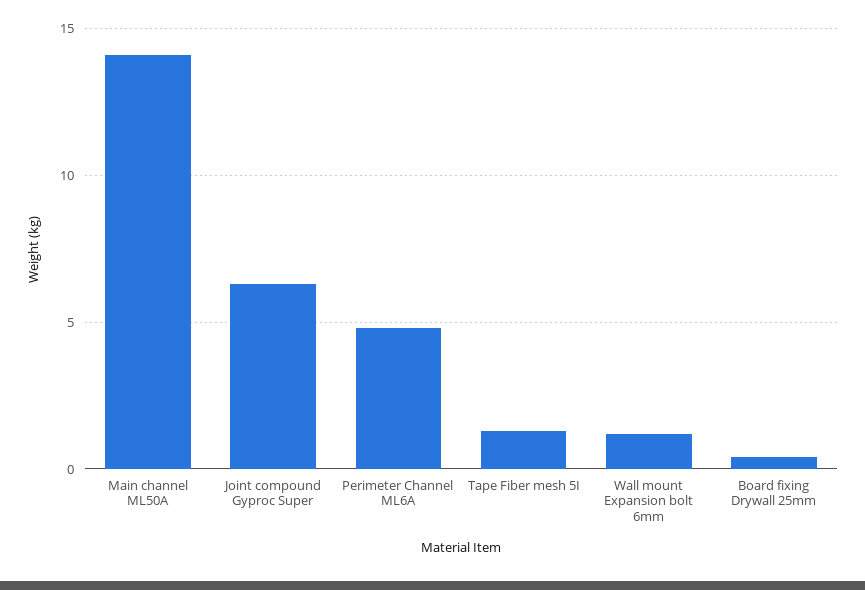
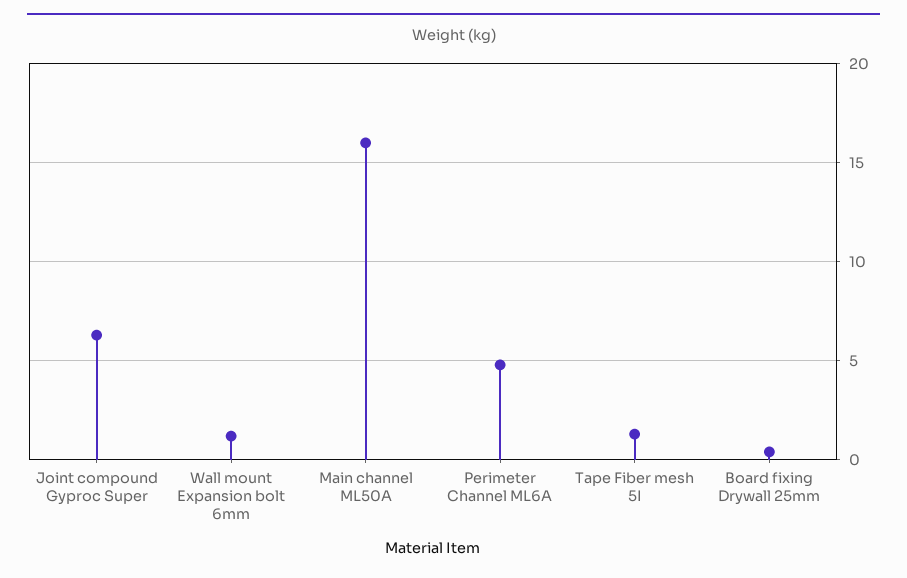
  {
-   "Main channel ML50A": 14,
+   "Main channel ML50A": 16,
    "Joint compound Gyproc Super": 6.5,
    "Perimeter Channel ML6A": 5,
    "Tape Fiber mesh 5I": 1.5,
    "Wall mount Expansion bolt 6mm": 1,
    "Board fixing Drywall 25mm": 0.5
  }

